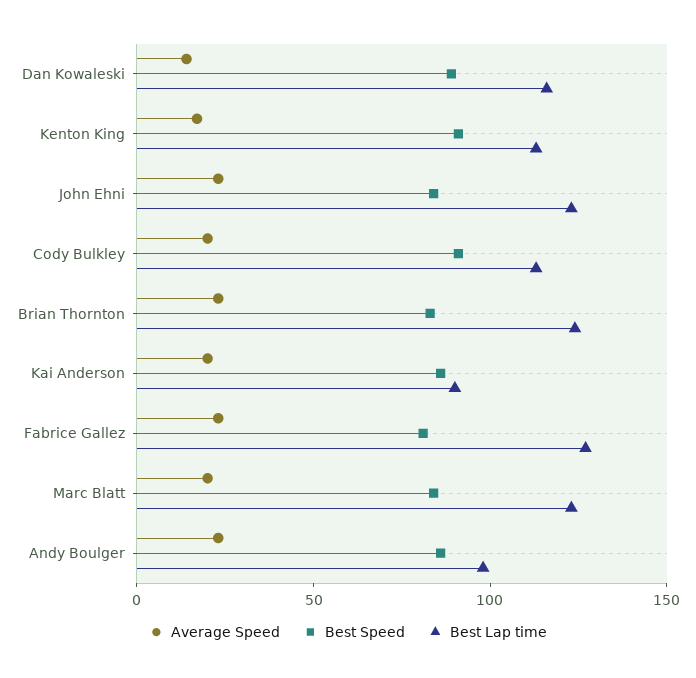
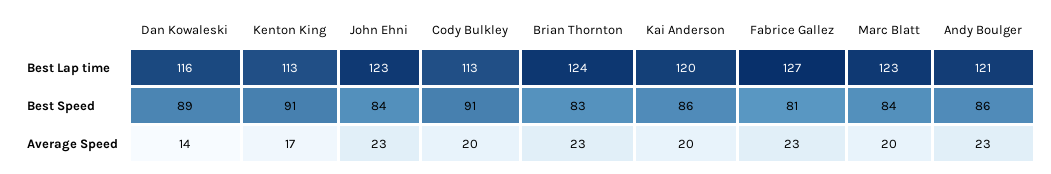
  {
    "Average Speed": {
      "Dan Kowaleski": 14,
      "Kenton King": 17,
      "John Ehni": 23,
      "Cody Bulkley": 20,
      "Brian Thornton": 23,
      "Kai Anderson": 20,
      "Fabrice Gallez": 23,
      "Marc Blatt": 20,
      "Andy Boulger": 23
    },
    "Best Speed": {
      "Dan Kowaleski": 89,
      "Kenton King": 91,
      "John Ehni": 84,
      "Cody Bulkley": 91,
      "Brian Thornton": 83,
      "Kai Anderson": 86,
      "Fabrice Gallez": 81,
      "Marc Blatt": 84,
      "Andy Boulger": 86
    },
    "Best Lap time": {
      "Dan Kowaleski": 116,
      "Kenton King": 113,
      "John Ehni": 123,
      "Cody Bulkley": 113,
      "Brian Thornton": 124,
-     "Kai Anderson": 90,
+     "Kai Anderson": 120,
      "Fabrice Gallez": 127,
      "Marc Blatt": 123,
-     "Andy Boulger": 100
+     "Andy Boulger": 121
    }
  }

